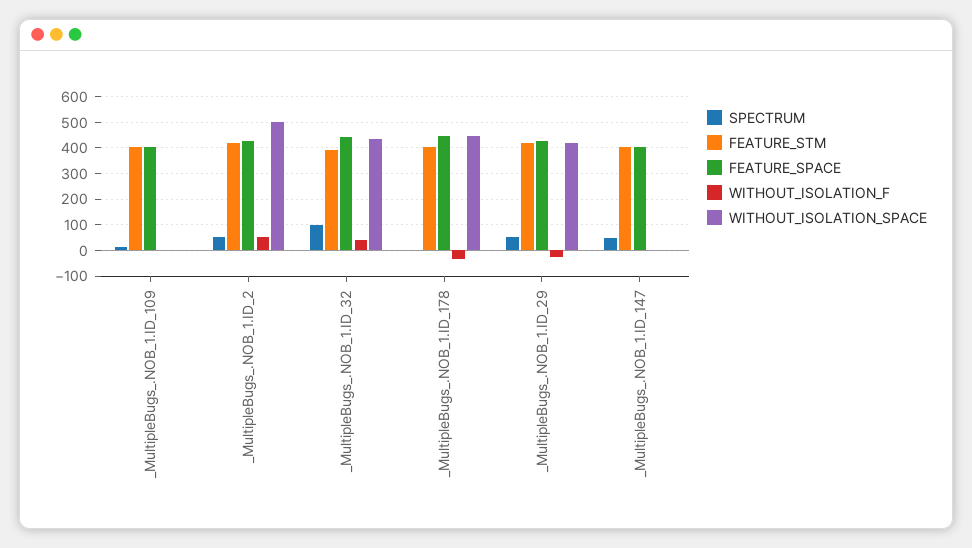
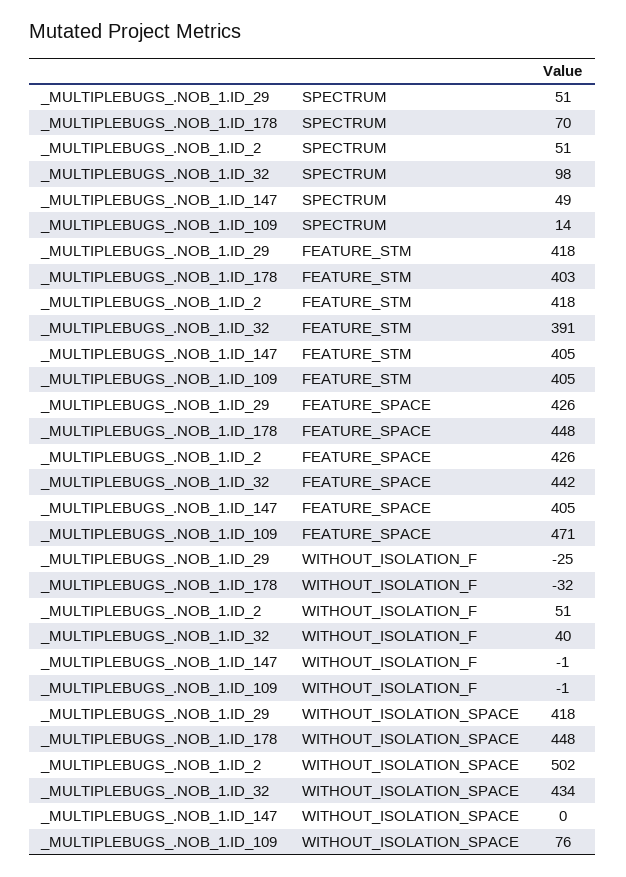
  {
    "SPECTRUM": {
      "_MultipleBugs_.NOB_1.ID_109": 14,
      "_MultipleBugs_.NOB_1.ID_2": 51,
      "_MultipleBugs_.NOB_1.ID_32": 98,
-     "_MultipleBugs_.NOB_1.ID_178": 0,
+     "_MultipleBugs_.NOB_1.ID_178": 70,
      "_MultipleBugs_.NOB_1.ID_29": 51,
      "_MultipleBugs_.NOB_1.ID_147": 49
    },
    "FEATURE_STM": {
      "_MultipleBugs_.NOB_1.ID_109": 405,
      "_MultipleBugs_.NOB_1.ID_2": 418,
      "_MultipleBugs_.NOB_1.ID_32": 391,
      "_MultipleBugs_.NOB_1.ID_178": 403,
      "_MultipleBugs_.NOB_1.ID_29": 418,
      "_MultipleBugs_.NOB_1.ID_147": 405
    },
    "FEATURE_SPACE": {
-     "_MultipleBugs_.NOB_1.ID_109": 400,
+     "_MultipleBugs_.NOB_1.ID_109": 471,
      "_MultipleBugs_.NOB_1.ID_2": 426,
      "_MultipleBugs_.NOB_1.ID_32": 442,
      "_MultipleBugs_.NOB_1.ID_178": 448,
      "_MultipleBugs_.NOB_1.ID_29": 426,
      "_MultipleBugs_.NOB_1.ID_147": 405
    },
    "WITHOUT_ISOLATION_F": {
      "_MultipleBugs_.NOB_1.ID_109": -1,
      "_MultipleBugs_.NOB_1.ID_2": 51,
      "_MultipleBugs_.NOB_1.ID_32": 40,
      "_MultipleBugs_.NOB_1.ID_178": -32,
      "_MultipleBugs_.NOB_1.ID_29": -25,
      "_MultipleBugs_.NOB_1.ID_147": -1
    },
    "WITHOUT_ISOLATION_SPACE": {
-     "_MultipleBugs_.NOB_1.ID_109": 0,
+     "_MultipleBugs_.NOB_1.ID_109": 76,
      "_MultipleBugs_.NOB_1.ID_2": 502,
      "_MultipleBugs_.NOB_1.ID_32": 434,
      "_MultipleBugs_.NOB_1.ID_178": 448,
      "_MultipleBugs_.NOB_1.ID_29": 418,
      "_MultipleBugs_.NOB_1.ID_147": 0
    }
  }

